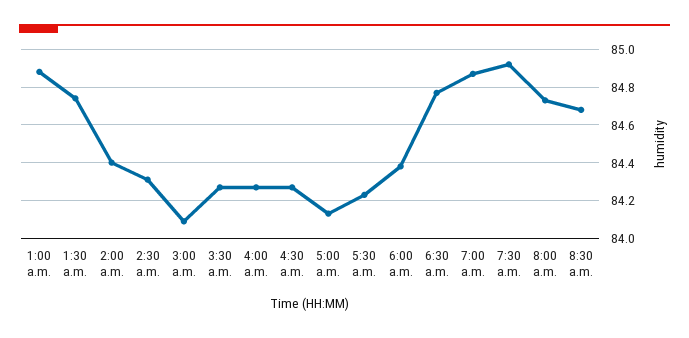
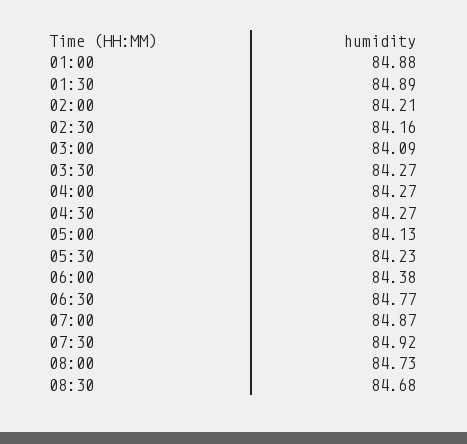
  {
    "1:00 a.m.": 84.88,
-   "1:30 a.m.": 84.75,
+   "1:30 a.m.": 84.89,
-   "2:00 a.m.": 84.4,
+   "2:00 a.m.": 84.21,
-   "2:30 a.m.": 84.3,
+   "2:30 a.m.": 84.16,
    "3:00 a.m.": 84.09,
    "3:30 a.m.": 84.27,
    "4:00 a.m.": 84.27,
    "4:30 a.m.": 84.27,
    "5:00 a.m.": 84.13,
    "5:30 a.m.": 84.23,
    "6:00 a.m.": 84.38,
    "6:30 a.m.": 84.77,
    "7:00 a.m.": 84.87,
    "7:30 a.m.": 84.92,
    "8:00 a.m.": 84.73,
    "8:30 a.m.": 84.68
  }

